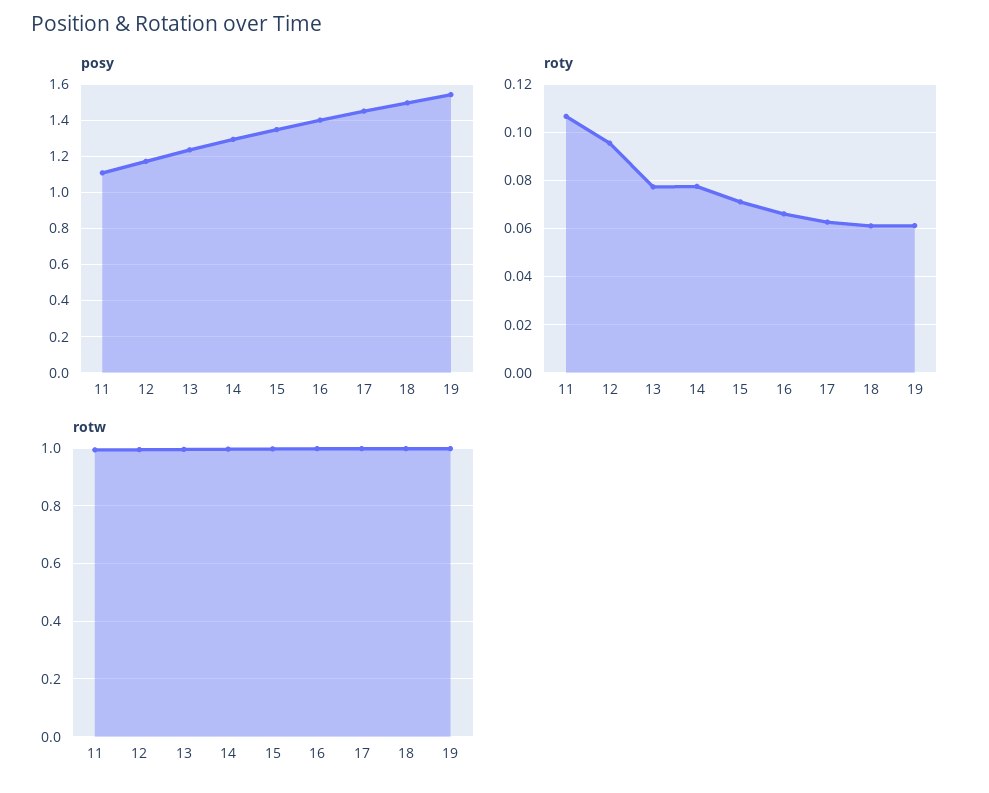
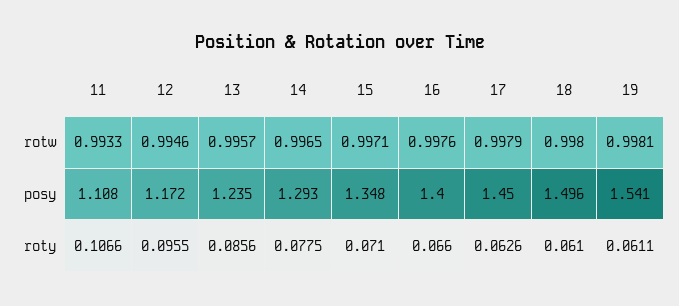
  {
    "posy": {
      "11": 1.108,
      "12": 1.172,
      "13": 1.235,
      "14": 1.293,
      "15": 1.348,
      "16": 1.4,
      "17": 1.45,
      "18": 1.496,
      "19": 1.541
    },
    "roty": {
      "11": 0.1066,
      "12": 0.0955,
-     "13": 0.0775,
+     "13": 0.0856,
      "14": 0.0775,
      "15": 0.071,
      "16": 0.066,
      "17": 0.0626,
      "18": 0.061,
      "19": 0.0611
    },
    "rotw": {
      "11": 0.9933,
      "12": 0.9946,
      "13": 0.9957,
      "14": 0.9965,
      "15": 0.9971,
      "16": 0.9976,
      "17": 0.9979,
      "18": 0.998,
      "19": 0.9981
    }
  }

